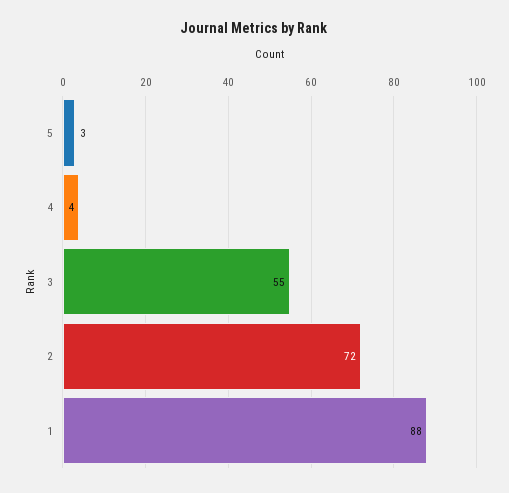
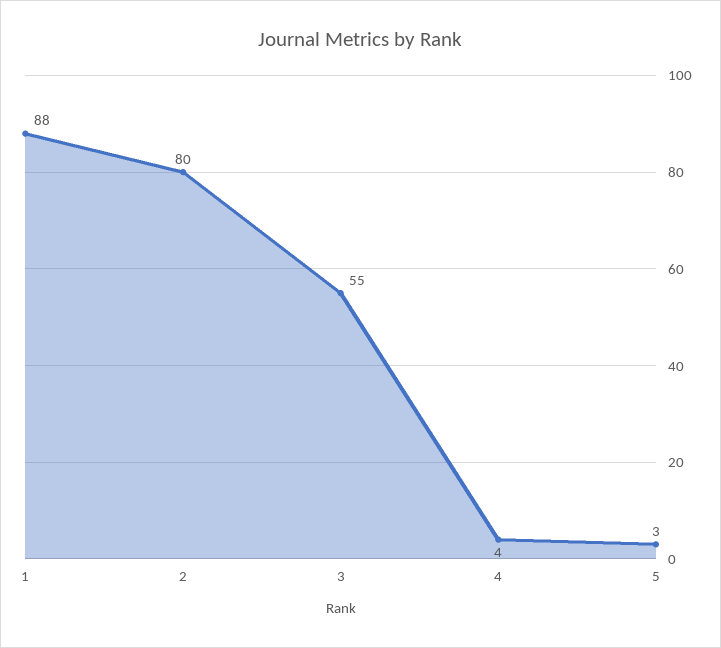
  {
    "5": 3,
    "4": 4,
    "3": 55,
-   "2": 72,
+   "2": 80,
    "1": 88
  }

